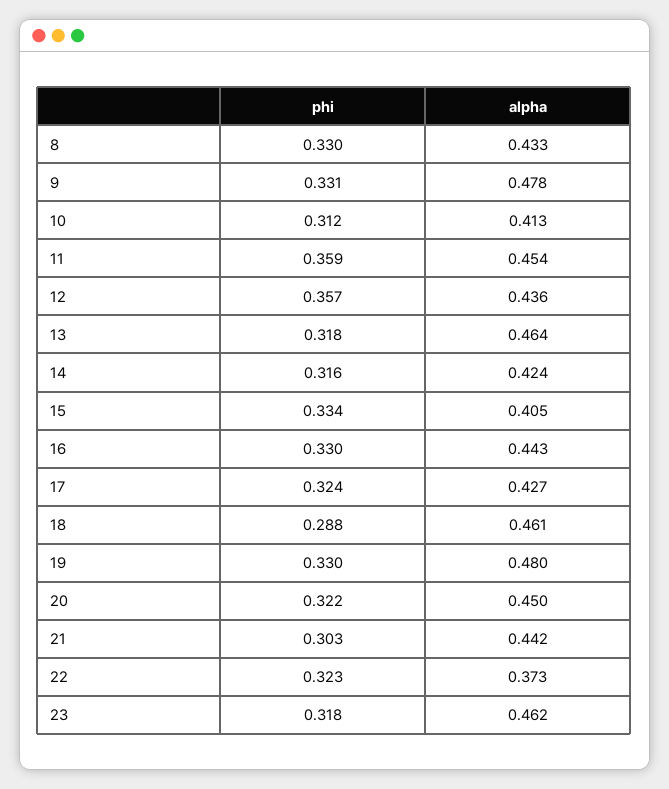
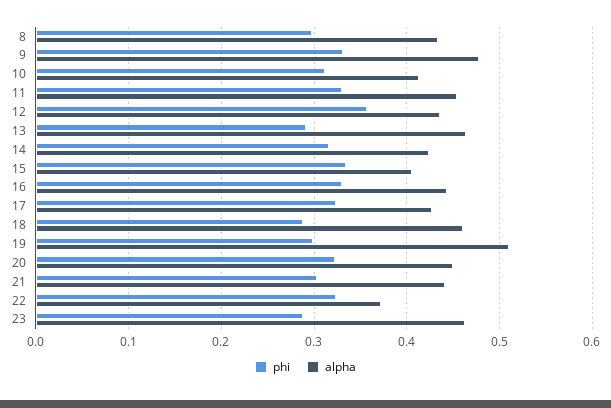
  {
    "phi": {
-     "8": 0.33,
+     "8": 0.3,
      "9": 0.331,
      "10": 0.312,
-     "11": 0.359,
+     "11": 0.33,
      "12": 0.357,
-     "13": 0.318,
+     "13": 0.29,
      "14": 0.316,
      "15": 0.334,
      "16": 0.33,
      "17": 0.324,
      "18": 0.288,
-     "19": 0.33,
+     "19": 0.3,
      "20": 0.322,
      "21": 0.303,
      "22": 0.323,
-     "23": 0.318
+     "23": 0.29
    },
    "alpha": {
      "8": 0.433,
      "9": 0.478,
      "10": 0.413,
      "11": 0.454,
      "12": 0.436,
      "13": 0.464,
      "14": 0.424,
      "15": 0.405,
      "16": 0.443,
      "17": 0.427,
      "18": 0.461,
-     "19": 0.48,
+     "19": 0.51,
      "20": 0.45,
      "21": 0.442,
      "22": 0.373,
      "23": 0.462
    }
  }

